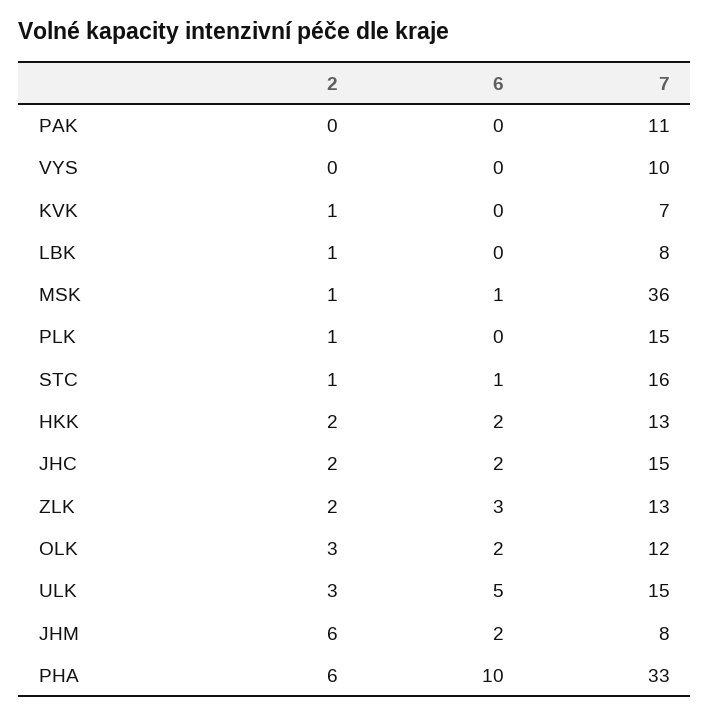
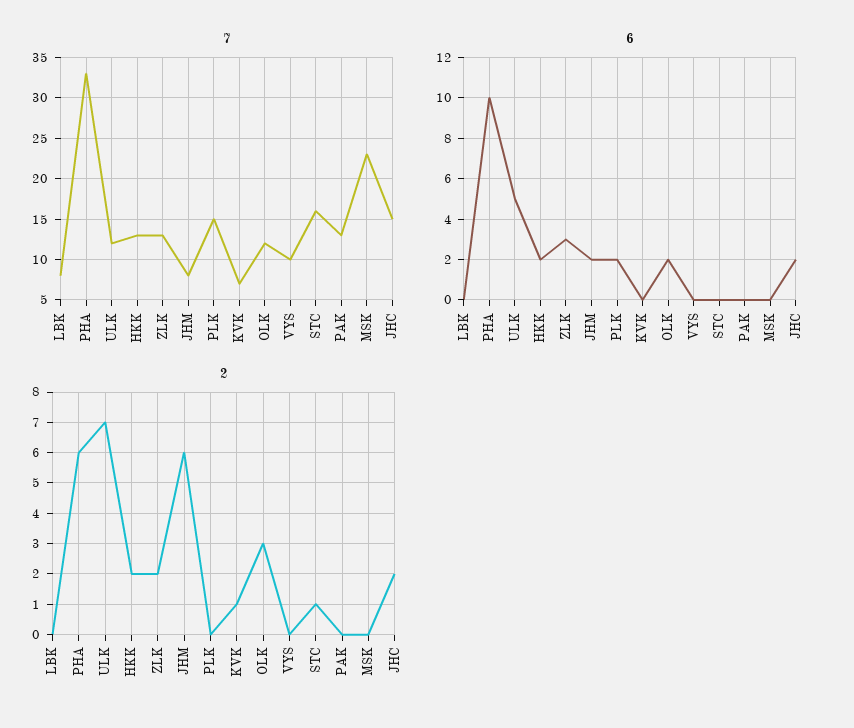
  {
    "2": {
      "PAK": 0,
      "VYS": 0,
      "KVK": 1,
-     "LBK": 1,
+     "LBK": 0,
-     "MSK": 1,
+     "MSK": 0,
-     "PLK": 1,
+     "PLK": 0,
      "STC": 1,
      "HKK": 2,
      "JHC": 2,
      "ZLK": 2,
      "OLK": 3,
-     "ULK": 3,
+     "ULK": 7,
      "JHM": 6,
      "PHA": 6
    },
    "6": {
      "PAK": 0,
      "VYS": 0,
      "KVK": 0,
      "LBK": 0,
-     "MSK": 1,
+     "MSK": 0,
-     "PLK": 0,
+     "PLK": 2,
-     "STC": 1,
+     "STC": 0,
      "HKK": 2,
      "JHC": 2,
      "ZLK": 3,
      "OLK": 2,
      "ULK": 5,
      "JHM": 2,
      "PHA": 10
    },
    "7": {
-     "PAK": 11,
+     "PAK": 13,
      "VYS": 10,
      "KVK": 7,
      "LBK": 8,
-     "MSK": 36,
+     "MSK": 23,
      "PLK": 15,
      "STC": 16,
      "HKK": 13,
      "JHC": 15,
      "ZLK": 13,
      "OLK": 12,
-     "ULK": 15,
+     "ULK": 12,
      "JHM": 8,
      "PHA": 33
    }
  }

